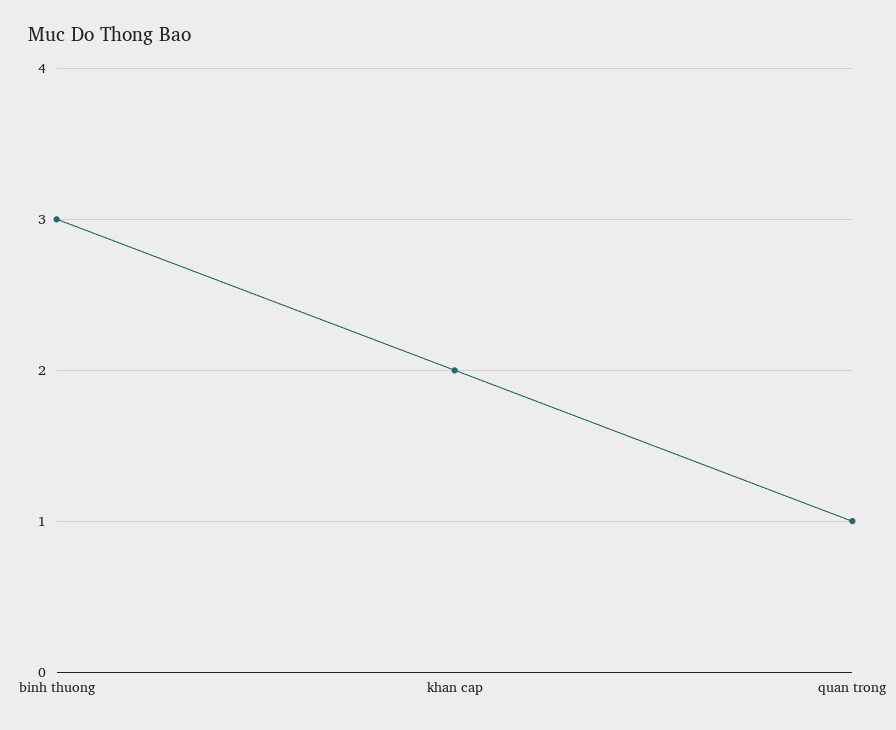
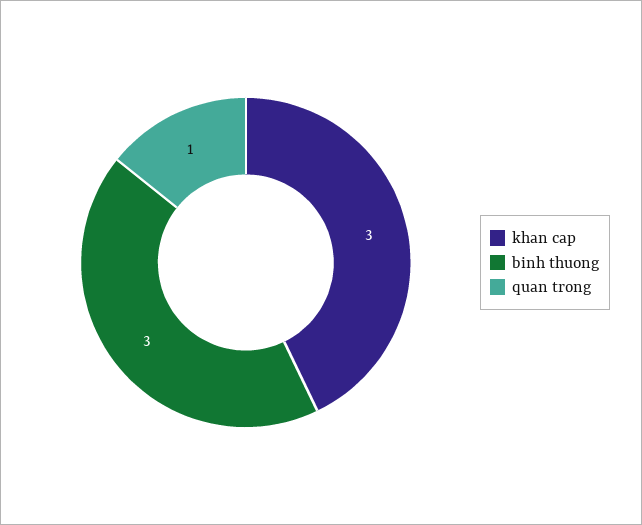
  {
    "binh thuong": 3,
-   "khan cap": 2,
+   "khan cap": 3,
    "quan trong": 1
  }

